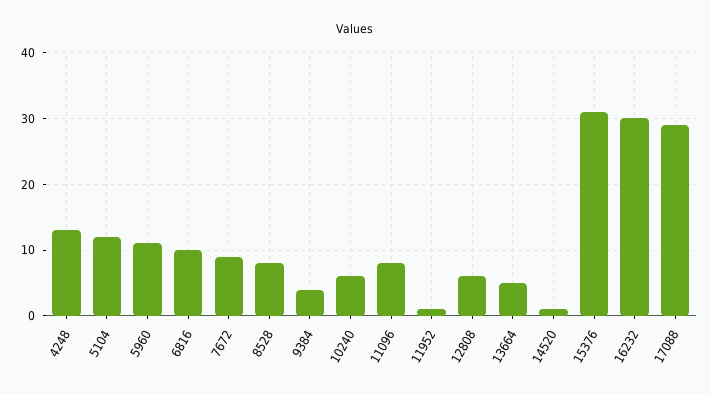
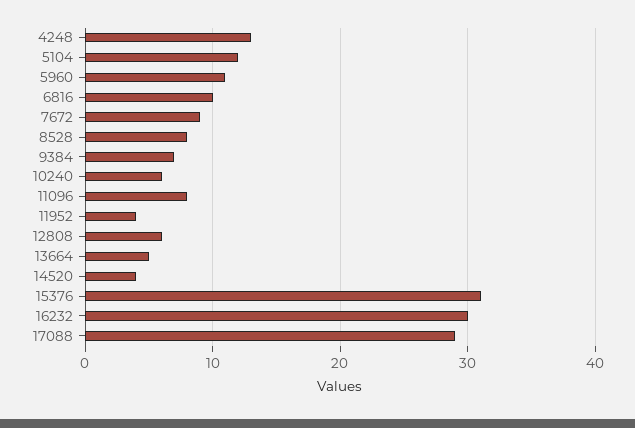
  {
    "4248": 13,
    "5104": 12,
    "5960": 11,
    "6816": 10,
    "7672": 9,
    "8528": 8,
-   "9384": 4,
+   "9384": 7,
    "10240": 6,
    "11096": 8,
-   "11952": 1,
+   "11952": 4,
    "12808": 6,
    "13664": 5,
-   "14520": 1,
+   "14520": 4,
    "15376": 31,
    "16232": 30,
    "17088": 29
  }

